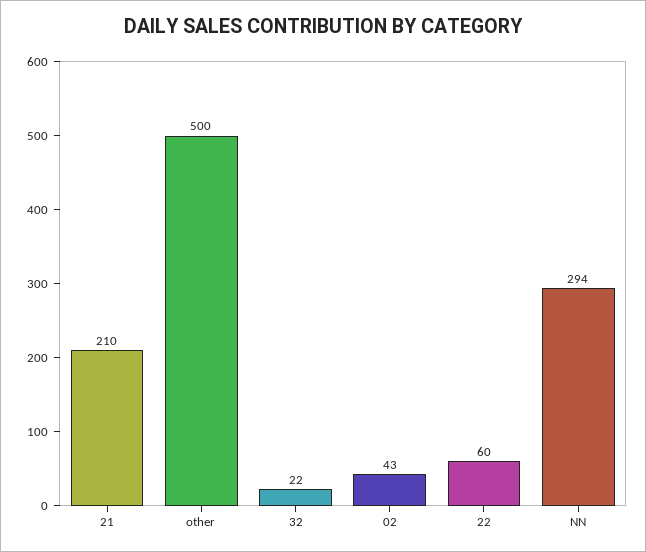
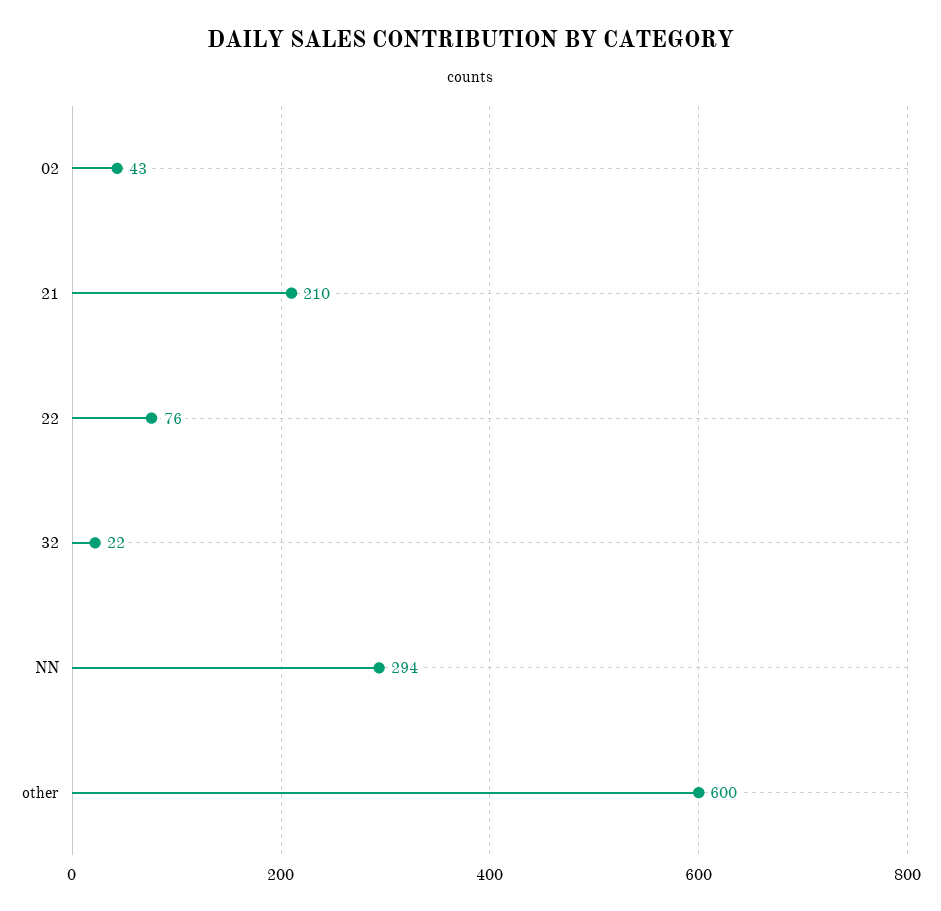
  {
    "21": 210,
-   "other": 500,
+   "other": 600,
    "32": 22,
    "02": 43,
-   "22": 60,
+   "22": 76,
    "NN": 294
  }

